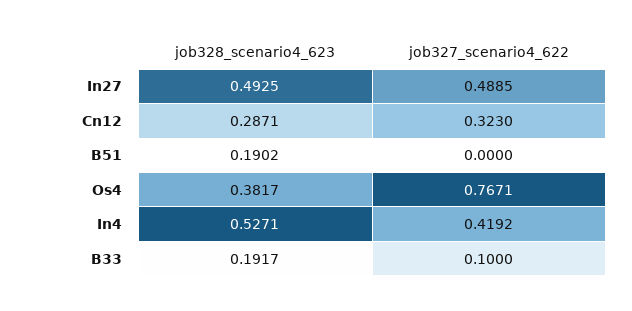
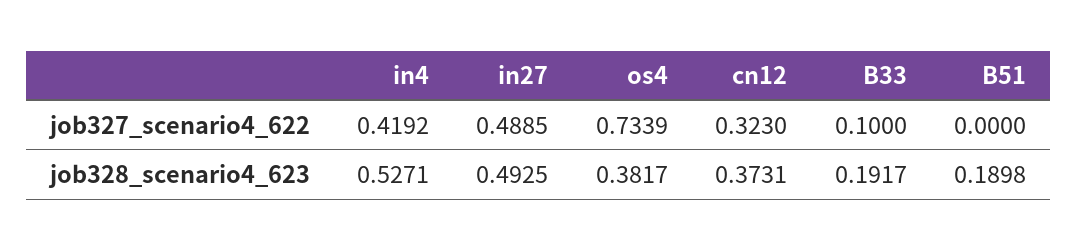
  {
    "job328_scenario4_623": {
      "In27": 0.4925,
-     "Cn12": 0.2871,
+     "Cn12": 0.3731,
-     "B51": 0.1902,
+     "B51": 0.1898,
      "Os4": 0.3817,
      "In4": 0.5271,
      "B33": 0.1917
    },
    "job327_scenario4_622": {
      "In27": 0.4885,
      "Cn12": 0.323,
      "B51": 0,
-     "Os4": 0.7671,
+     "Os4": 0.7339,
      "In4": 0.4192,
      "B33": 0.1
    }
  }

